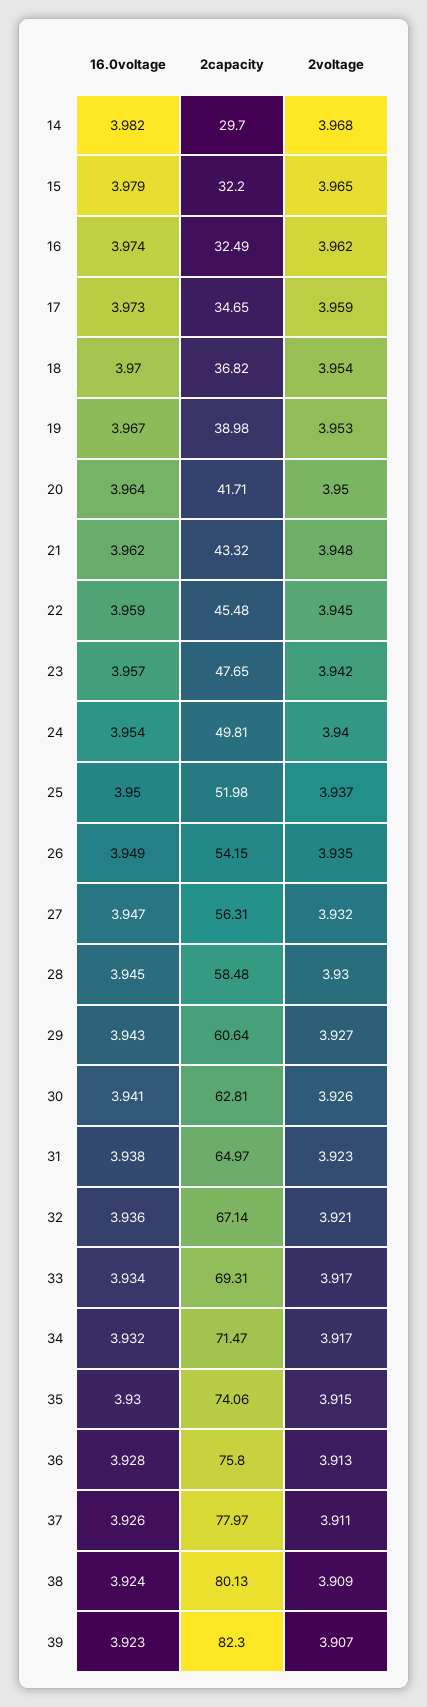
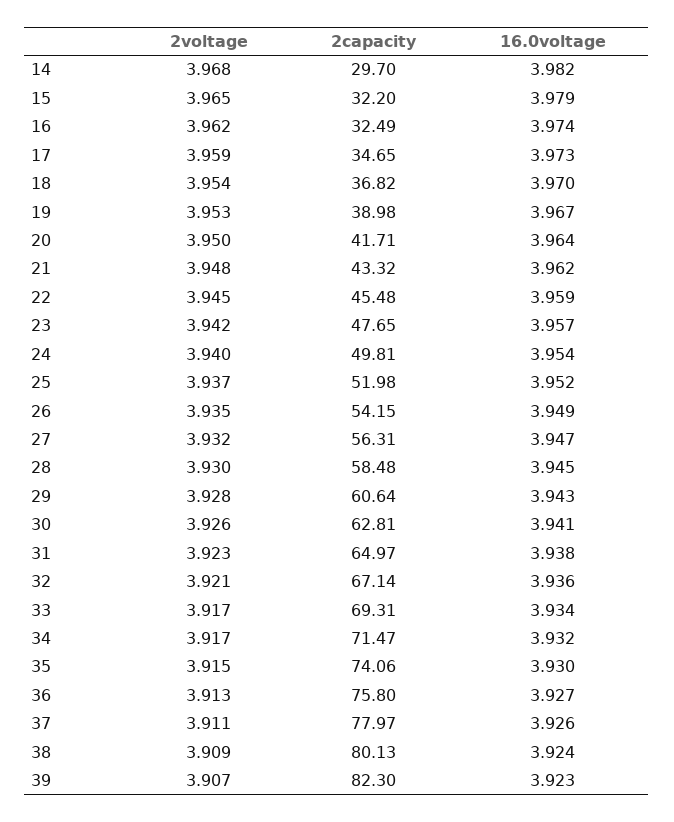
  {
    "16.0voltage": {
      "14": 3.982,
      "15": 3.979,
      "16": 3.974,
      "17": 3.973,
      "18": 3.97,
      "19": 3.967,
      "20": 3.964,
      "21": 3.962,
      "22": 3.959,
      "23": 3.957,
      "24": 3.954,
-     "25": 3.95,
+     "25": 3.952,
      "26": 3.949,
      "27": 3.947,
      "28": 3.945,
      "29": 3.943,
      "30": 3.941,
      "31": 3.938,
      "32": 3.936,
      "33": 3.934,
      "34": 3.932,
      "35": 3.93,
-     "36": 3.928,
+     "36": 3.927,
      "37": 3.926,
      "38": 3.924,
      "39": 3.923
    },
    "2capacity": {
      "14": 29.7,
      "15": 32.2,
      "16": 32.49,
      "17": 34.65,
      "18": 36.82,
      "19": 38.98,
      "20": 41.71,
      "21": 43.32,
      "22": 45.48,
      "23": 47.65,
      "24": 49.81,
      "25": 51.98,
      "26": 54.15,
      "27": 56.31,
      "28": 58.48,
      "29": 60.64,
      "30": 62.81,
      "31": 64.97,
      "32": 67.14,
      "33": 69.31,
      "34": 71.47,
      "35": 74.06,
      "36": 75.8,
      "37": 77.97,
      "38": 80.13,
      "39": 82.3
    },
    "2voltage": {
      "14": 3.968,
      "15": 3.965,
      "16": 3.962,
      "17": 3.959,
      "18": 3.954,
      "19": 3.953,
      "20": 3.95,
      "21": 3.948,
      "22": 3.945,
      "23": 3.942,
      "24": 3.94,
      "25": 3.937,
      "26": 3.935,
      "27": 3.932,
      "28": 3.93,
-     "29": 3.927,
+     "29": 3.928,
      "30": 3.926,
      "31": 3.923,
      "32": 3.921,
      "33": 3.917,
      "34": 3.917,
      "35": 3.915,
      "36": 3.913,
      "37": 3.911,
      "38": 3.909,
      "39": 3.907
    }
  }

